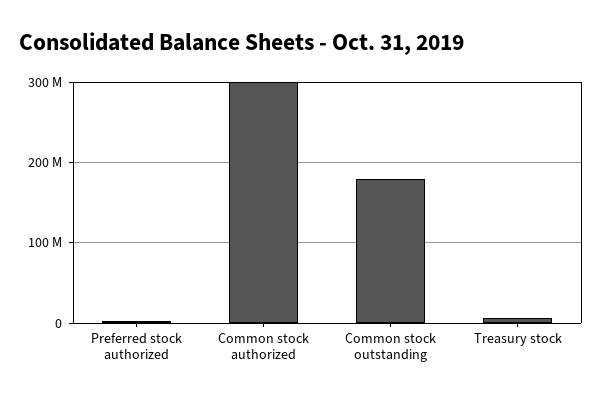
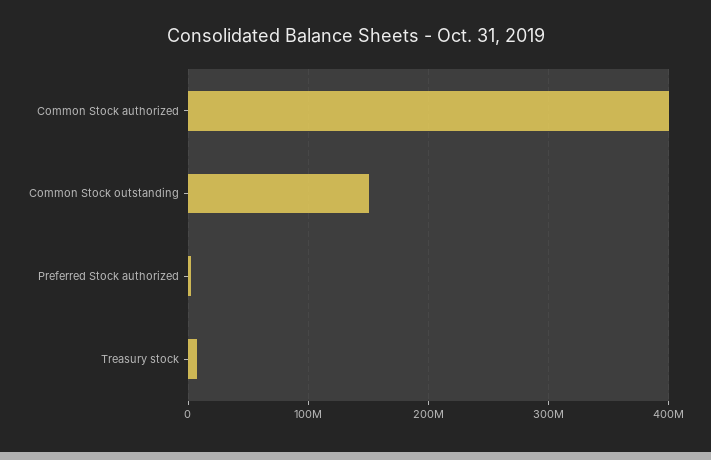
  {
    "Preferred stock authorized": 0,
-   "Common stock authorized": 300000000,
+   "Common stock authorized": 400000000,
-   "Common stock outstanding": 180000000,
+   "Common stock outstanding": 150000000,
    "Treasury stock": 10000000
  }

